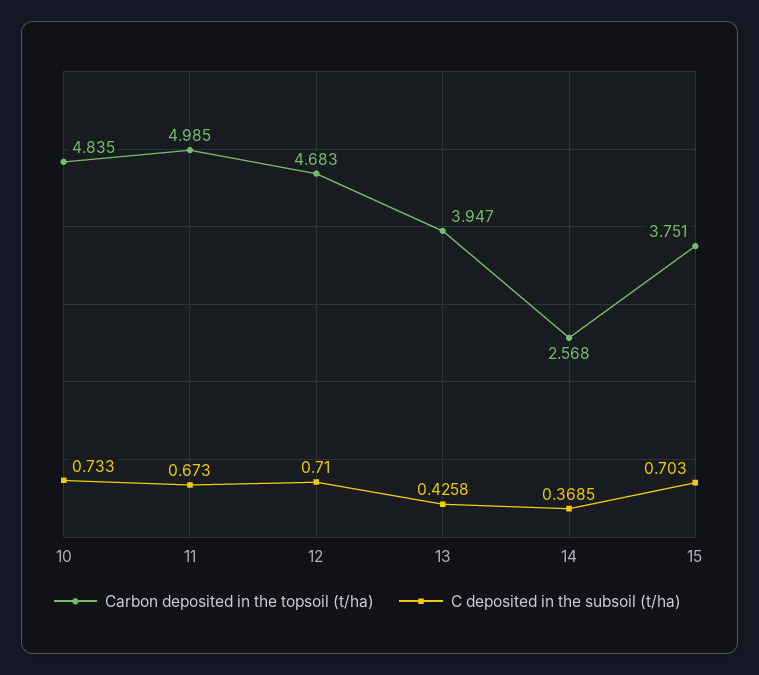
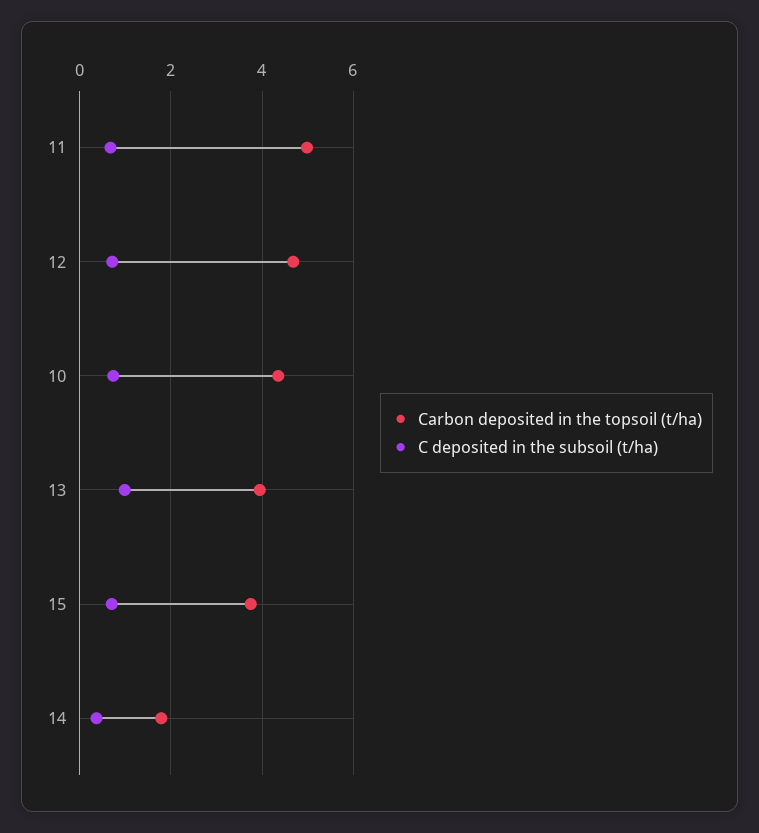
  {
    "Carbon deposited in the topsoil (t/ha)": {
-     "10": 4.835,
+     "10": 4.4,
      "11": 4.985,
      "12": 4.683,
      "13": 3.947,
-     "14": 2.568,
+     "14": 1.8,
      "15": 3.751
    },
    "C deposited in the subsoil (t/ha)": {
      "10": 0.733,
      "11": 0.673,
      "12": 0.71,
-     "13": 0.4258,
+     "13": 1,
      "14": 0.3685,
      "15": 0.703
    }
  }

